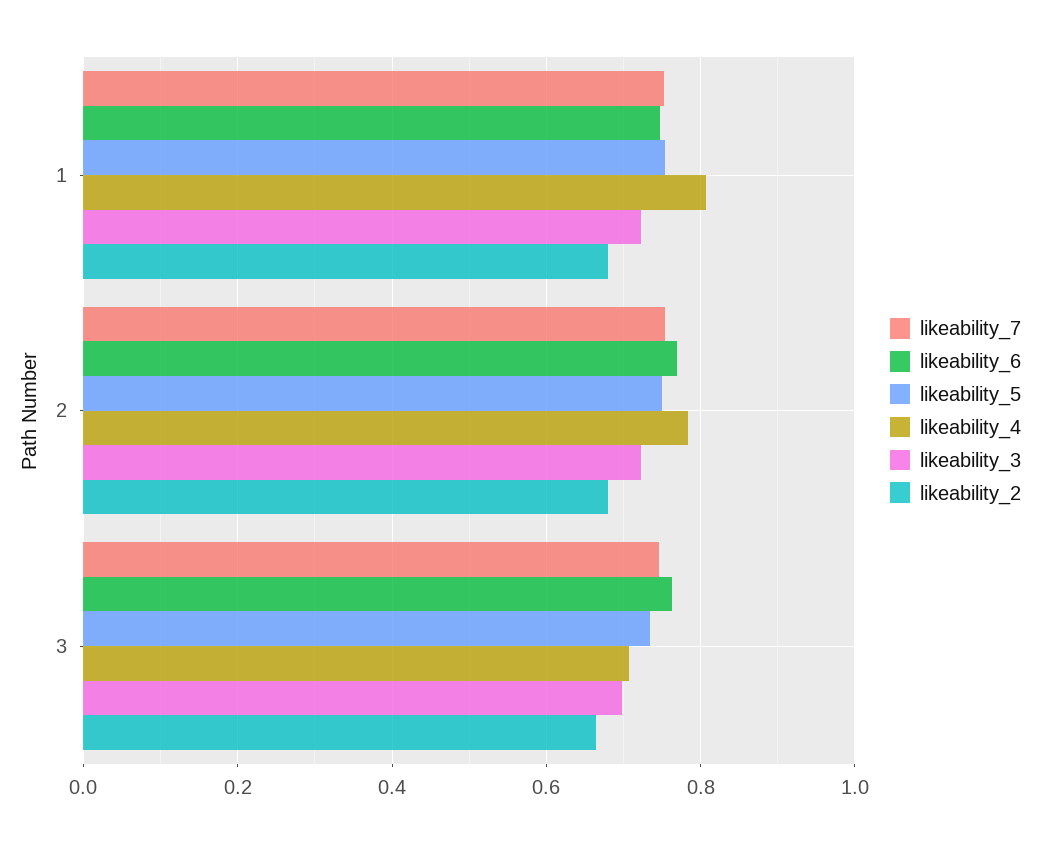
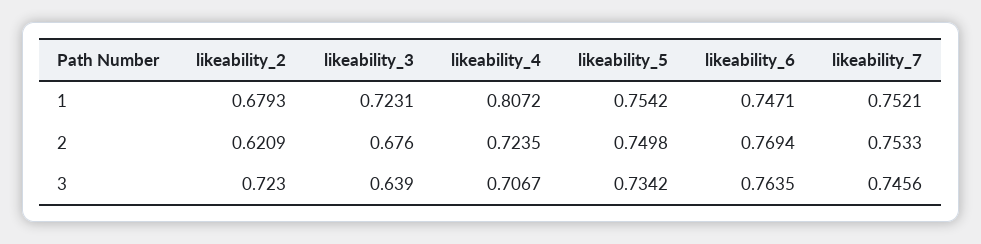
  {
    "likeability_7": {
      "1": 0.7521,
      "2": 0.7533,
      "3": 0.7456
    },
    "likeability_6": {
      "1": 0.7471,
      "2": 0.7694,
      "3": 0.7635
    },
    "likeability_5": {
      "1": 0.7542,
      "2": 0.7498,
      "3": 0.7342
    },
    "likeability_4": {
      "1": 0.8072,
-     "2": 0.78,
+     "2": 0.7235,
      "3": 0.7067
    },
    "likeability_3": {
      "1": 0.7231,
-     "2": 0.72,
+     "2": 0.676,
-     "3": 0.7
+     "3": 0.639
    },
    "likeability_2": {
      "1": 0.6793,
-     "2": 0.68,
+     "2": 0.6209,
-     "3": 0.66
+     "3": 0.723
    }
  }

